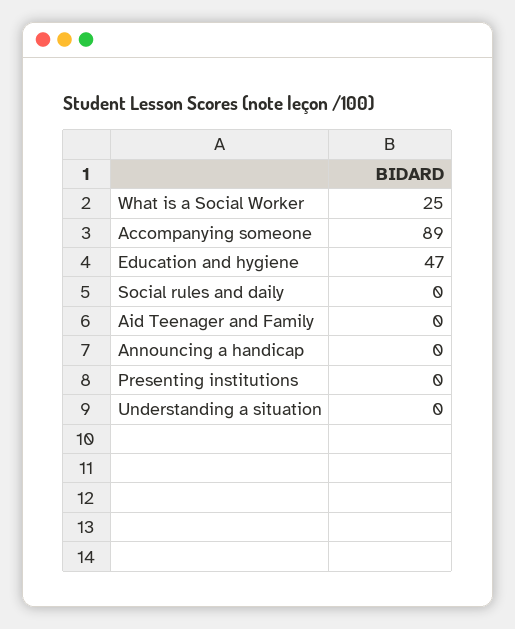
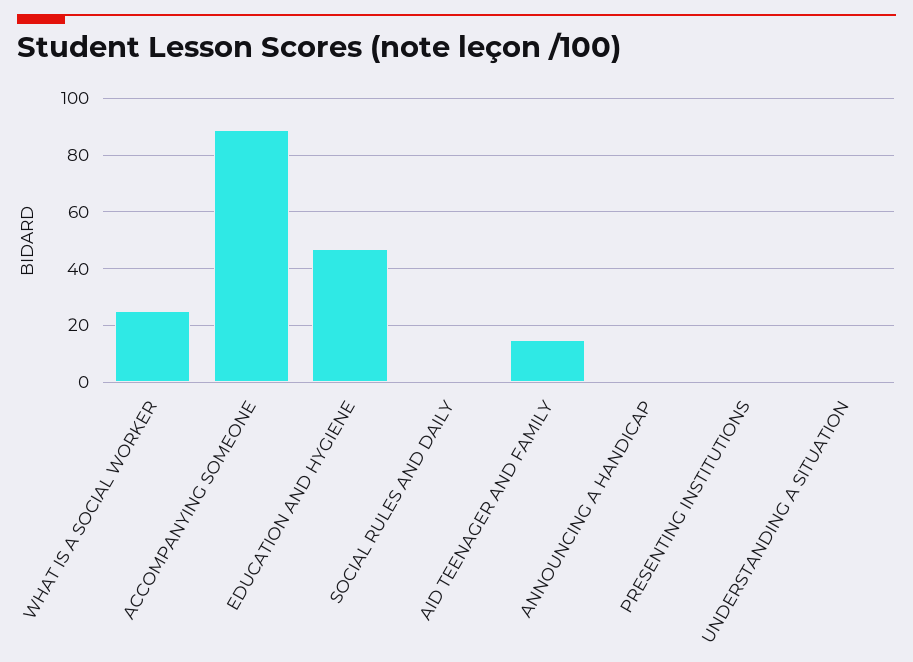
  {
    "What is a Social Worker": 25,
    "Accompanying someone": 89,
    "Education and hygiene": 47,
    "Social rules and daily": 0,
-   "Aid Teenager and Family": 0,
+   "Aid Teenager and Family": 15,
    "Announcing a handicap": 0,
    "Presenting institutions": 0,
    "Understanding a situation": 0
  }

